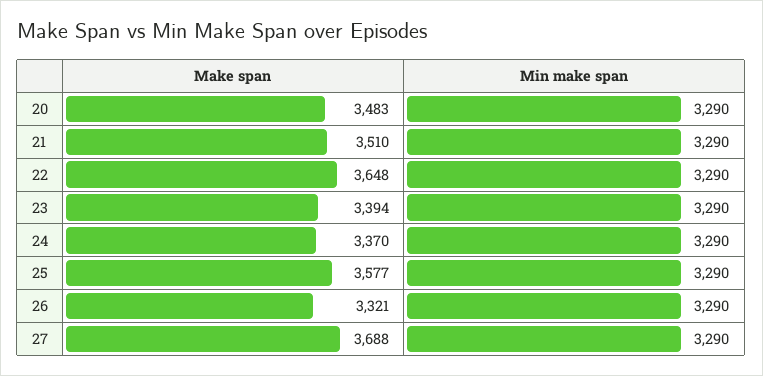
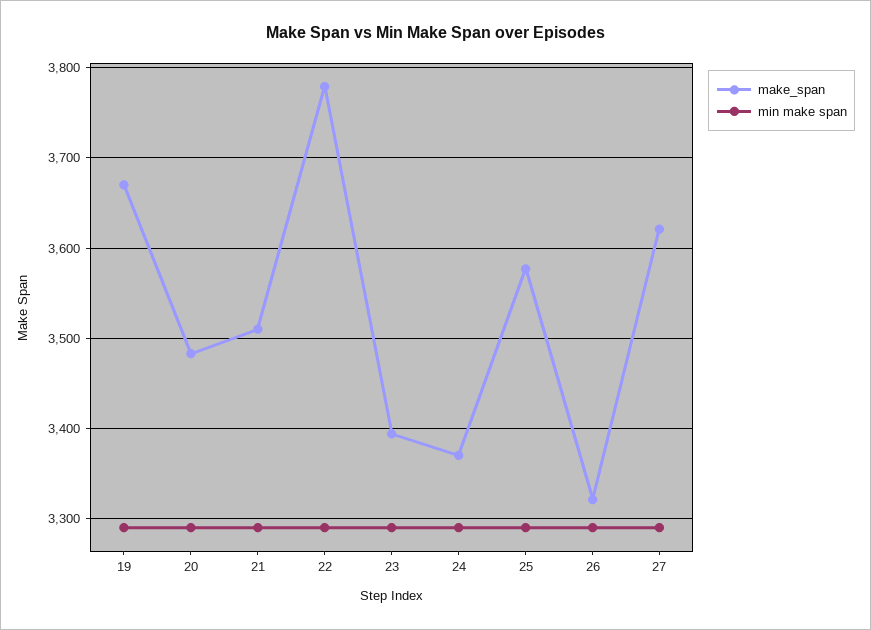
  {
    "Make span": {
      "20": 3483,
      "21": 3510,
-     "22": 3648,
+     "22": 3780,
      "23": 3394,
      "24": 3370,
      "25": 3577,
      "26": 3321,
-     "27": 3688
+     "27": 3620,
+     "19": 3670
    },
    "Min make span": {
      "20": 3290,
      "21": 3290,
      "22": 3290,
      "23": 3290,
      "24": 3290,
      "25": 3290,
      "26": 3290,
-     "27": 3290
+     "27": 3290,
+     "19": 3290
    }
  }

